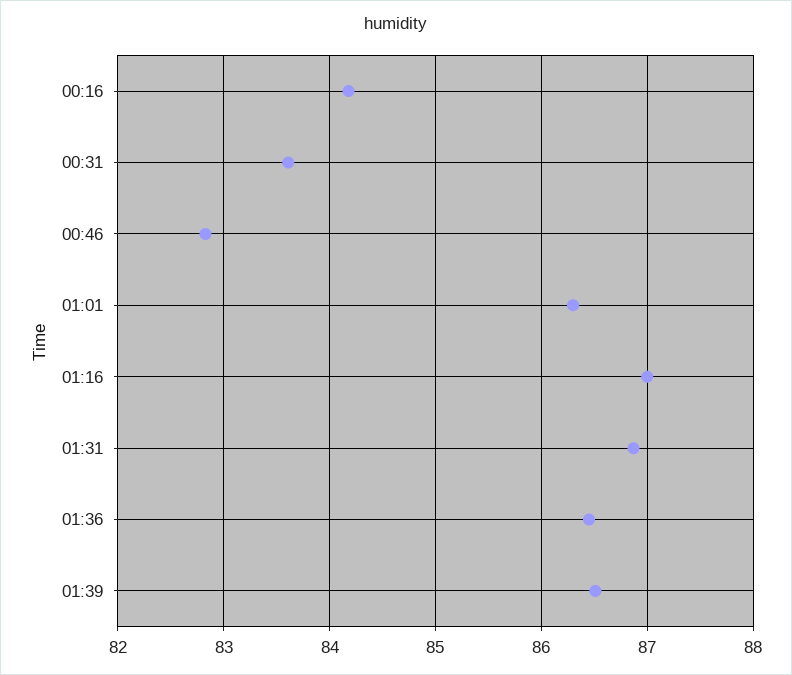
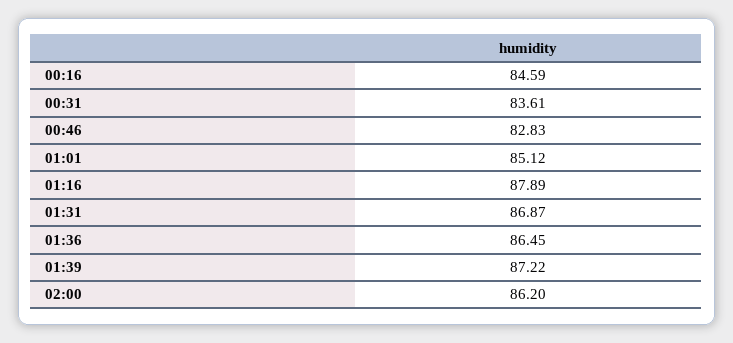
  {
-   "00:16": 84.2,
+   "00:16": 84.59,
    "00:31": 83.61,
    "00:46": 82.83,
-   "01:01": 86.3,
+   "01:01": 85.12,
-   "01:16": 87,
+   "01:16": 87.89,
    "01:31": 86.87,
    "01:36": 86.45,
-   "01:39": 86.5
+   "01:39": 87.22,
+   "02:00": 86.2
  }

